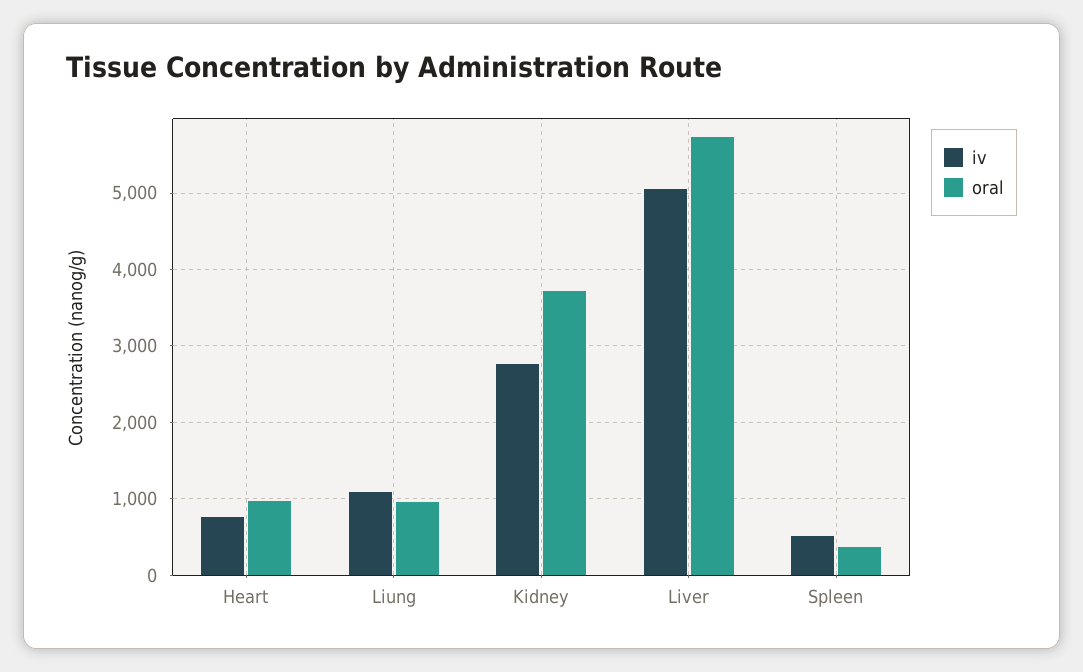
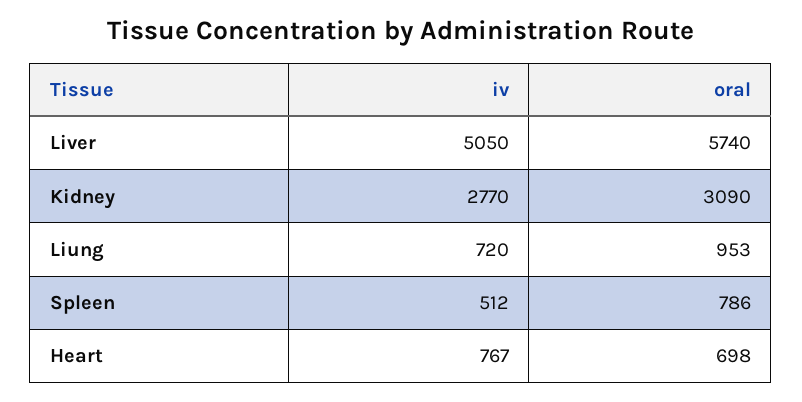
  {
    "iv": {
      "Heart": 767,
-     "Liung": 1100,
+     "Liung": 720,
      "Kidney": 2770,
      "Liver": 5050,
      "Spleen": 512
    },
    "oral": {
-     "Heart": 1000,
+     "Heart": 698,
      "Liung": 953,
-     "Kidney": 3700,
+     "Kidney": 3090,
      "Liver": 5740,
-     "Spleen": 400
+     "Spleen": 786
    }
  }

